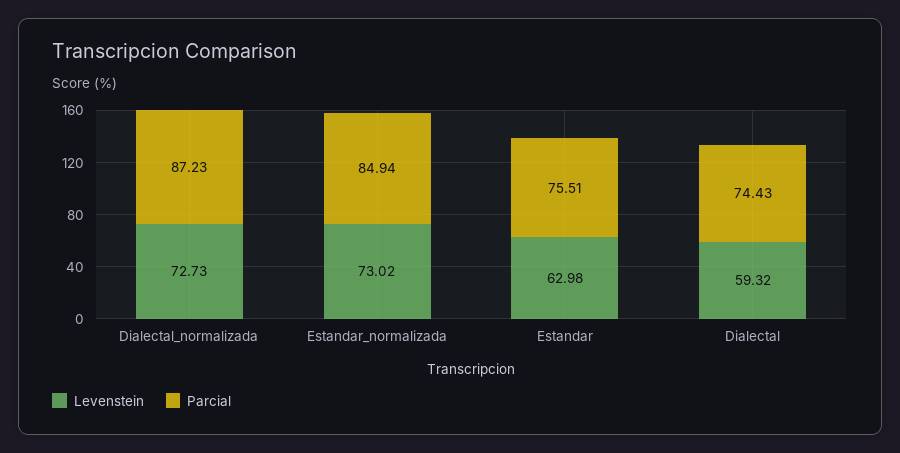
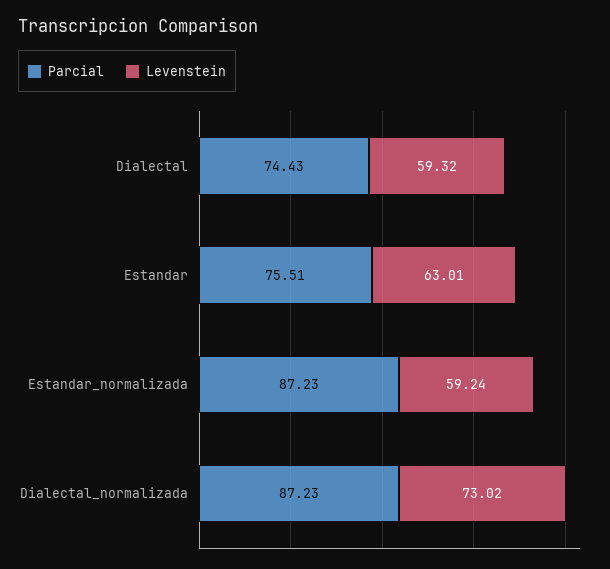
  {
    "Levenstein": {
-     "Dialectal_normalizada": 72.73,
+     "Dialectal_normalizada": 73.02,
-     "Estandar_normalizada": 73.02,
+     "Estandar_normalizada": 59.24,
-     "Estandar": 62.98,
+     "Estandar": 63.01,
      "Dialectal": 59.32
    },
    "Parcial": {
      "Dialectal_normalizada": 87.23,
-     "Estandar_normalizada": 84.94,
+     "Estandar_normalizada": 87.23,
      "Estandar": 75.51,
      "Dialectal": 74.43
    }
  }

